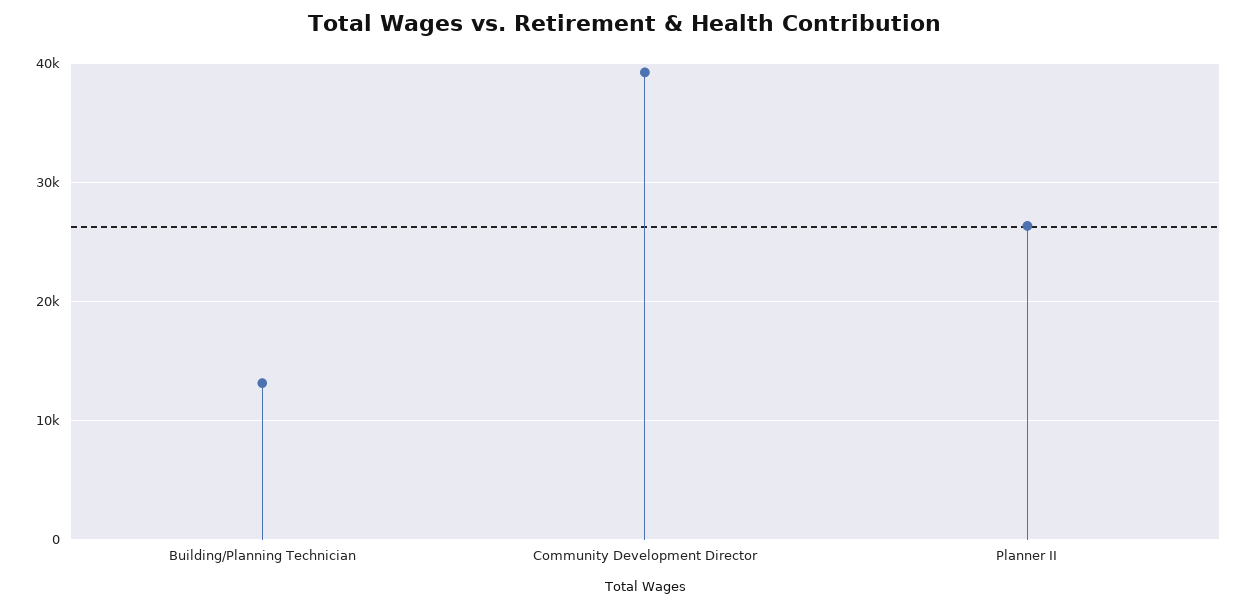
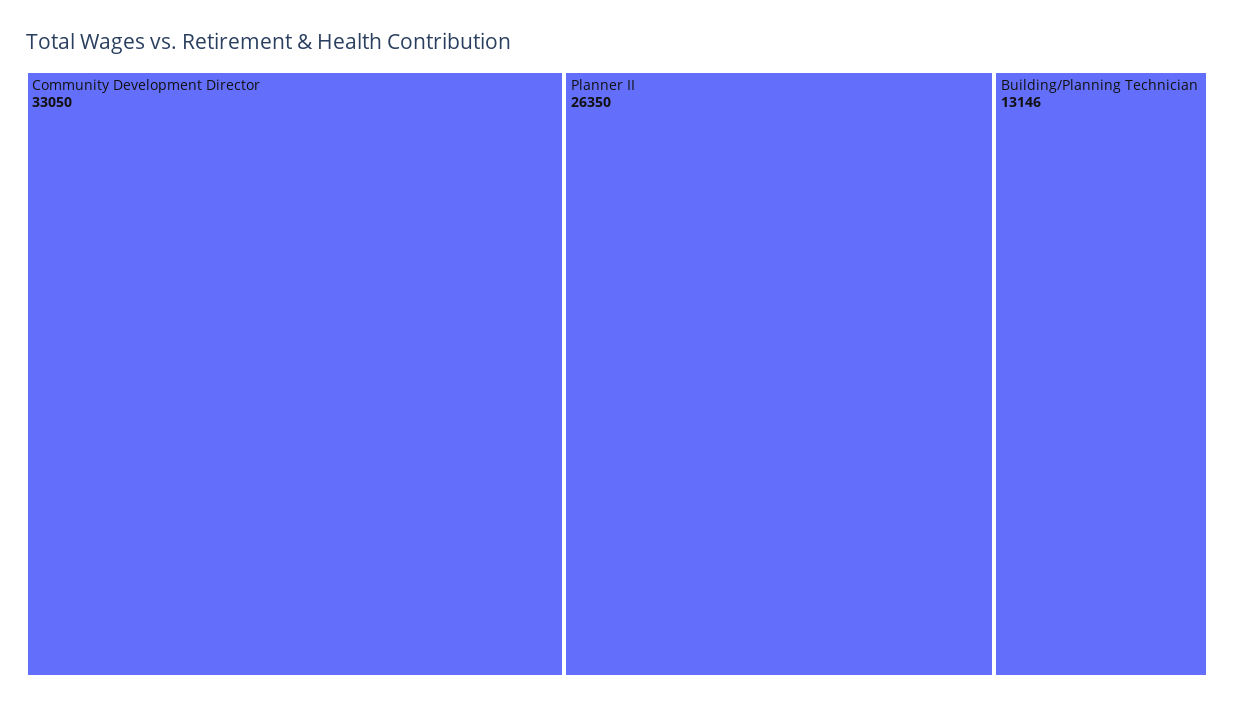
  {
    "Building/Planning Technician": 13146,
-   "Community Development Director": 39000,
+   "Community Development Director": 33050,
    "Planner II": 26350
  }

